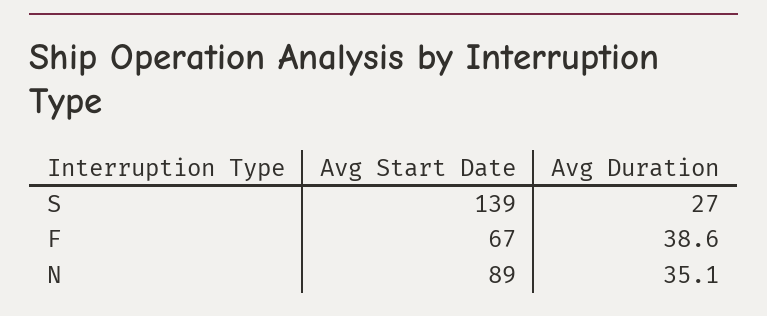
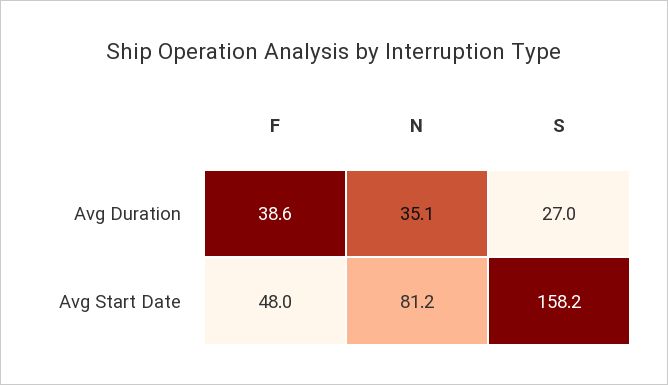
  {
    "Avg Start Date": {
-     "S": 139,
+     "S": 158.2,
-     "F": 67,
+     "F": 48,
-     "N": 89
+     "N": 81.2
    },
    "Avg Duration": {
      "S": 27,
      "F": 38.6,
      "N": 35.1
    }
  }

